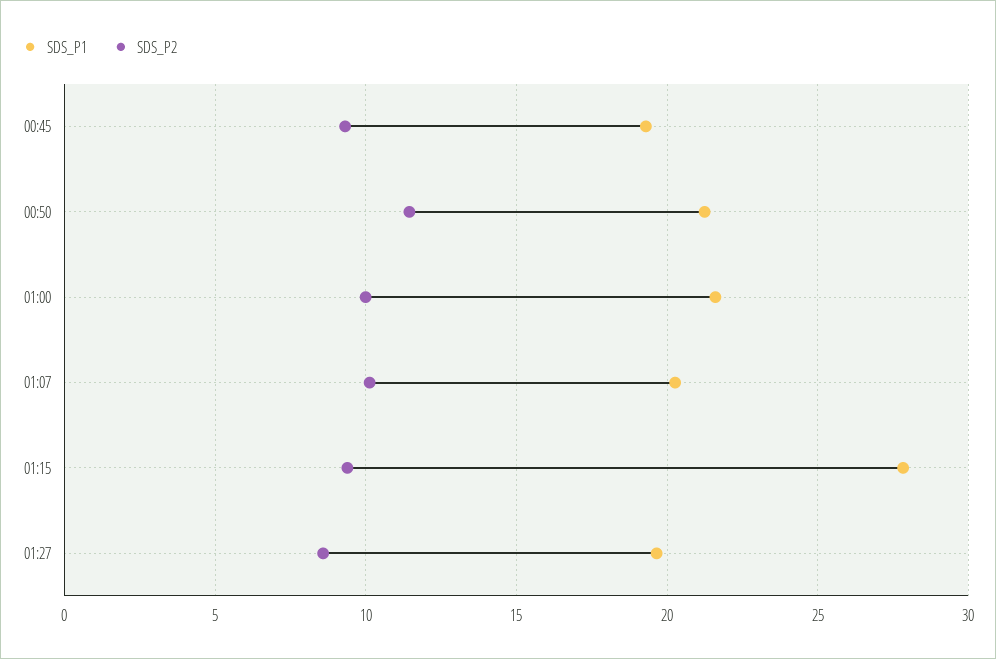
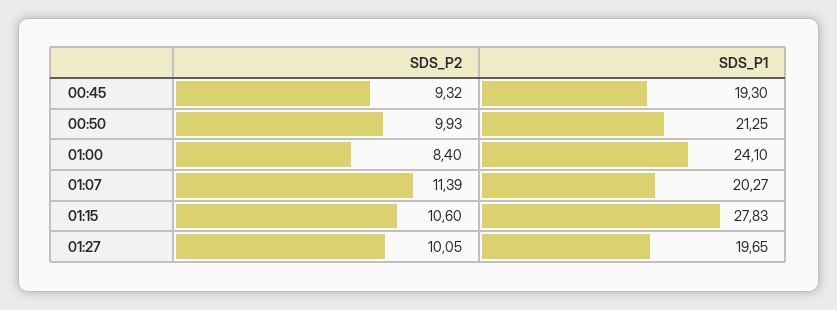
  {
    "SDS_P1": {
      "00:45": 19.3,
      "00:50": 21.25,
-     "01:00": 21.5,
+     "01:00": 24.1,
      "01:07": 20.27,
      "01:15": 27.83,
      "01:27": 19.65
    },
    "SDS_P2": {
      "00:45": 9.32,
-     "00:50": 11.5,
+     "00:50": 9.93,
-     "01:00": 10,
+     "01:00": 8.4,
-     "01:07": 10,
+     "01:07": 11.39,
-     "01:15": 9.5,
+     "01:15": 10.6,
-     "01:27": 8.5
+     "01:27": 10.05
    }
  }

